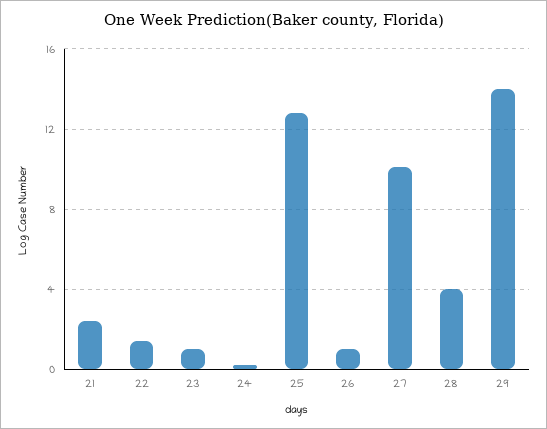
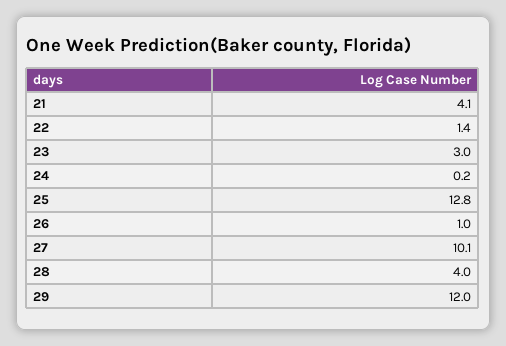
  {
-   "21": 2.5,
+   "21": 4.1,
    "22": 1.4,
-   "23": 1,
+   "23": 3,
    "24": 0.2,
    "25": 12.8,
    "26": 1,
    "27": 10.1,
    "28": 4,
-   "29": 14
+   "29": 12
  }

